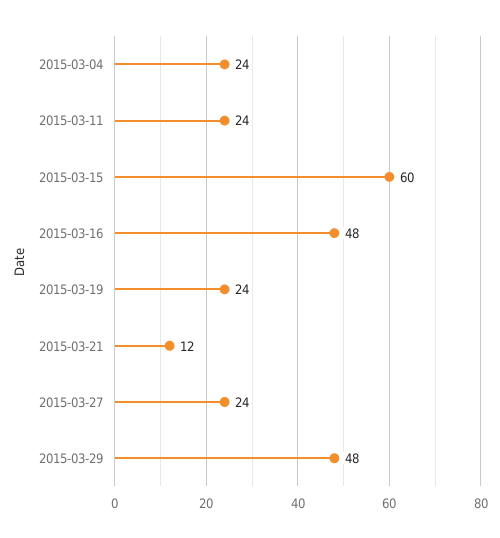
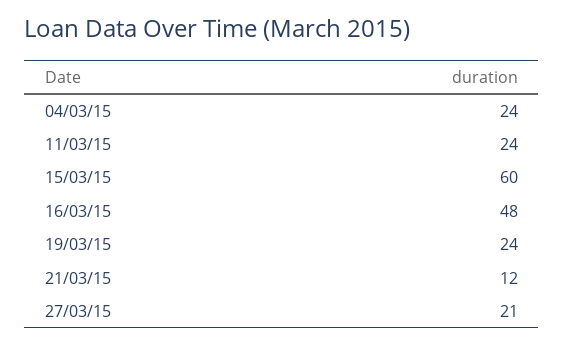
  {
    "2015-03-04": 24,
    "2015-03-11": 24,
    "2015-03-15": 60,
    "2015-03-16": 48,
    "2015-03-19": 24,
    "2015-03-21": 12,
-   "2015-03-27": 24,
+   "2015-03-27": 21
-   "2015-03-29": 48
  }

